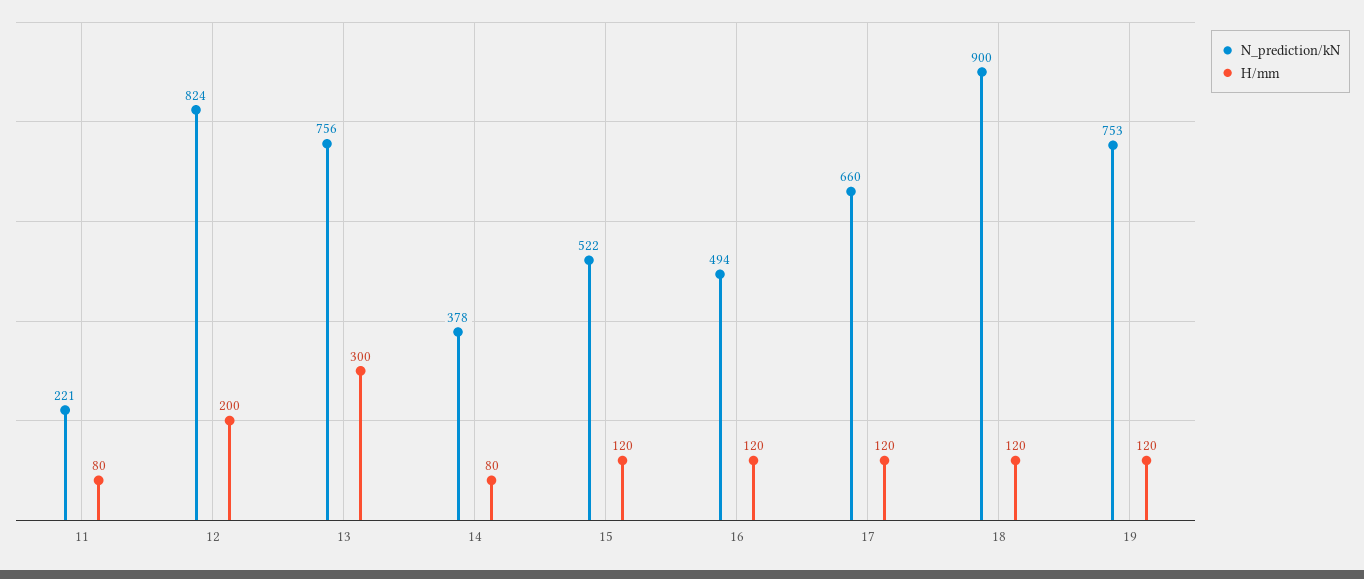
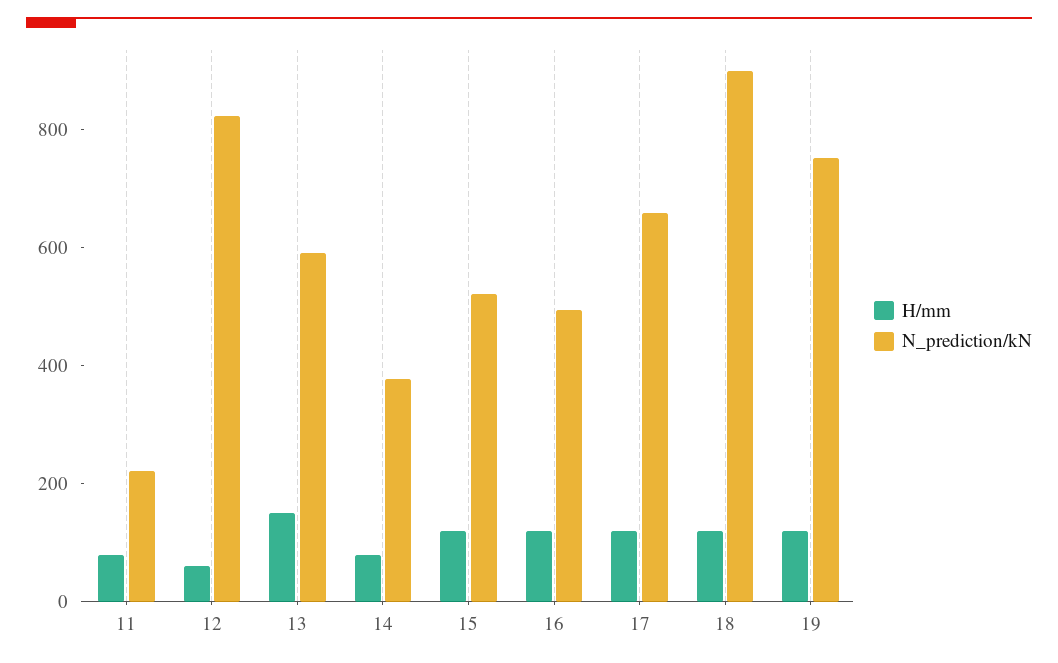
  {
    "N_prediction/kN": {
      "11": 221,
      "12": 824,
-     "13": 756,
+     "13": 600,
      "14": 378,
      "15": 522,
      "16": 494,
      "17": 660,
      "18": 900,
      "19": 753
    },
    "H/mm": {
      "11": 80,
-     "12": 200,
+     "12": 50,
-     "13": 300,
+     "13": 150,
      "14": 80,
      "15": 120,
      "16": 120,
      "17": 120,
      "18": 120,
      "19": 120
    }
  }

